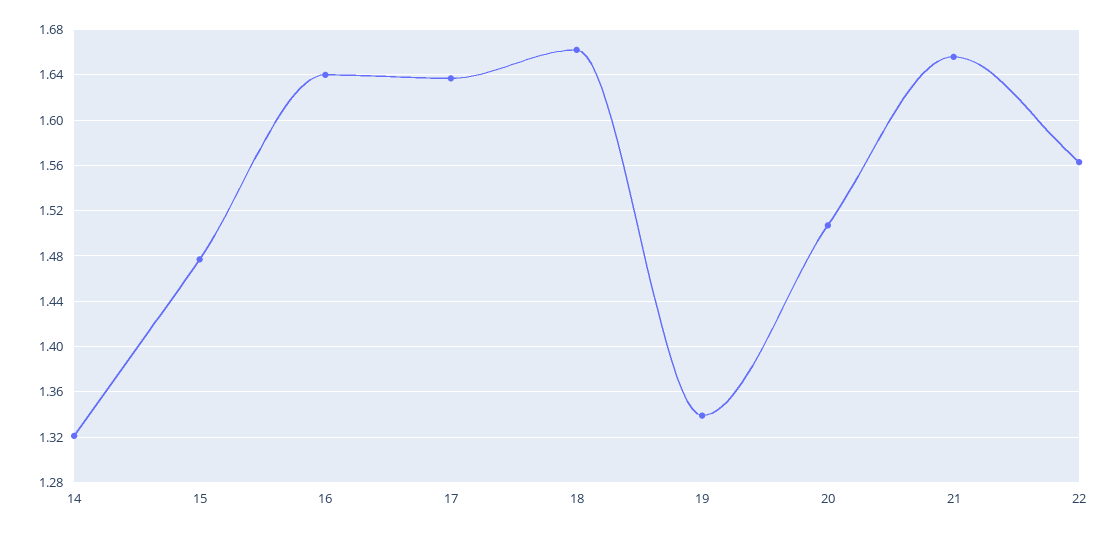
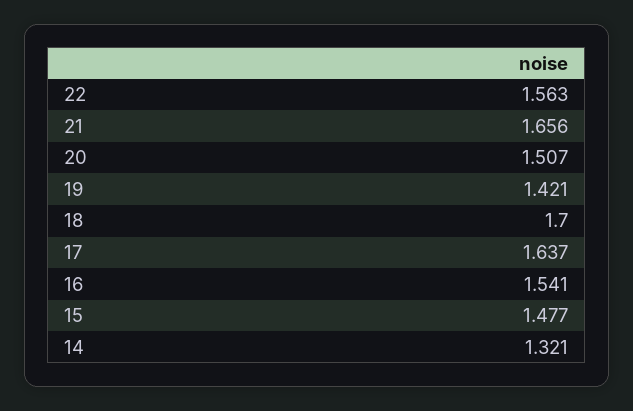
  {
    "14": 1.321,
    "15": 1.477,
-   "16": 1.64,
+   "16": 1.541,
    "17": 1.637,
-   "18": 1.66,
+   "18": 1.7,
-   "19": 1.34,
+   "19": 1.421,
    "20": 1.507,
    "21": 1.656,
    "22": 1.563
  }

